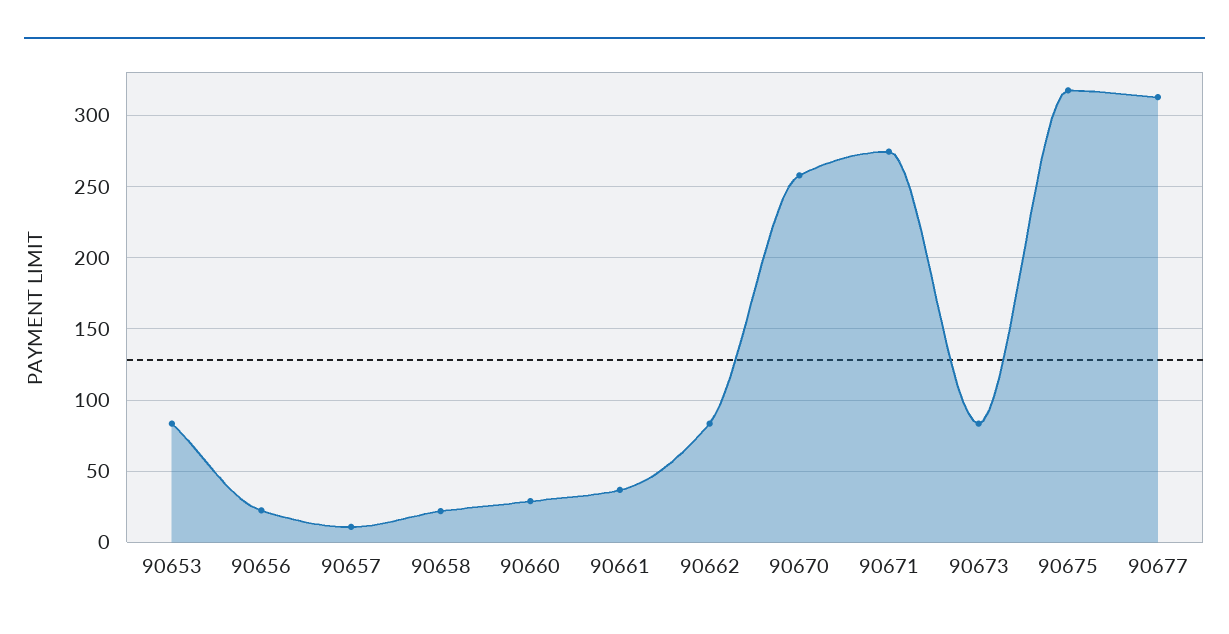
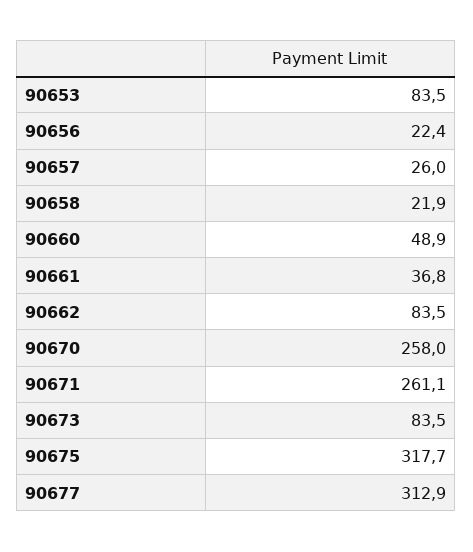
  {
    "90653": 83.5,
    "90656": 22.4,
-   "90657": 10,
+   "90657": 26,
    "90658": 21.9,
-   "90660": 30,
+   "90660": 48.9,
    "90661": 36.8,
    "90662": 83.5,
    "90670": 258,
-   "90671": 275,
+   "90671": 261.1,
    "90673": 83.5,
    "90675": 317.7,
    "90677": 312.9
  }

